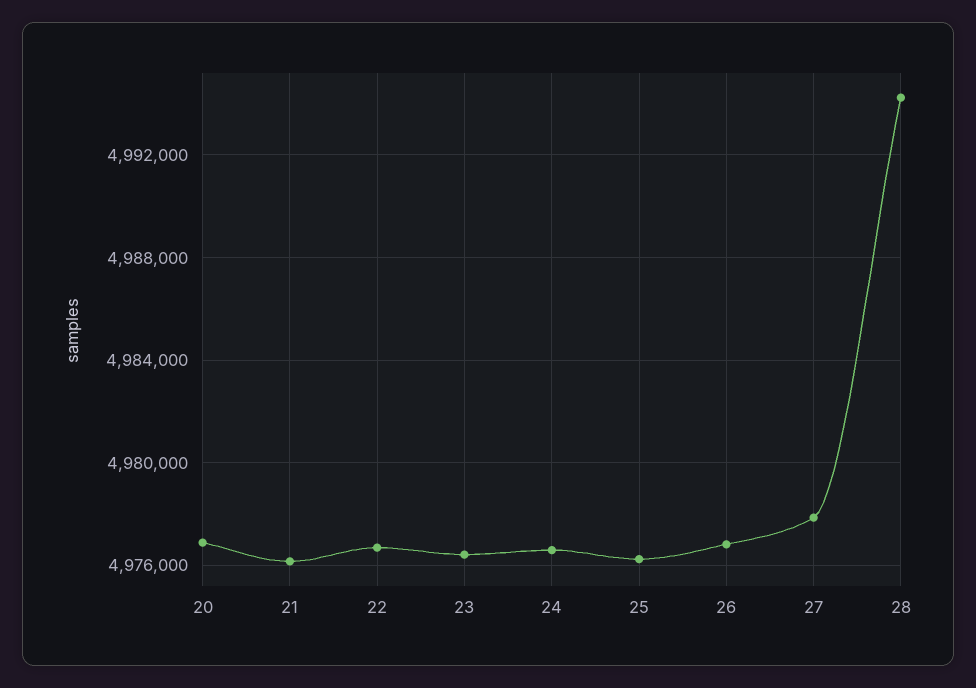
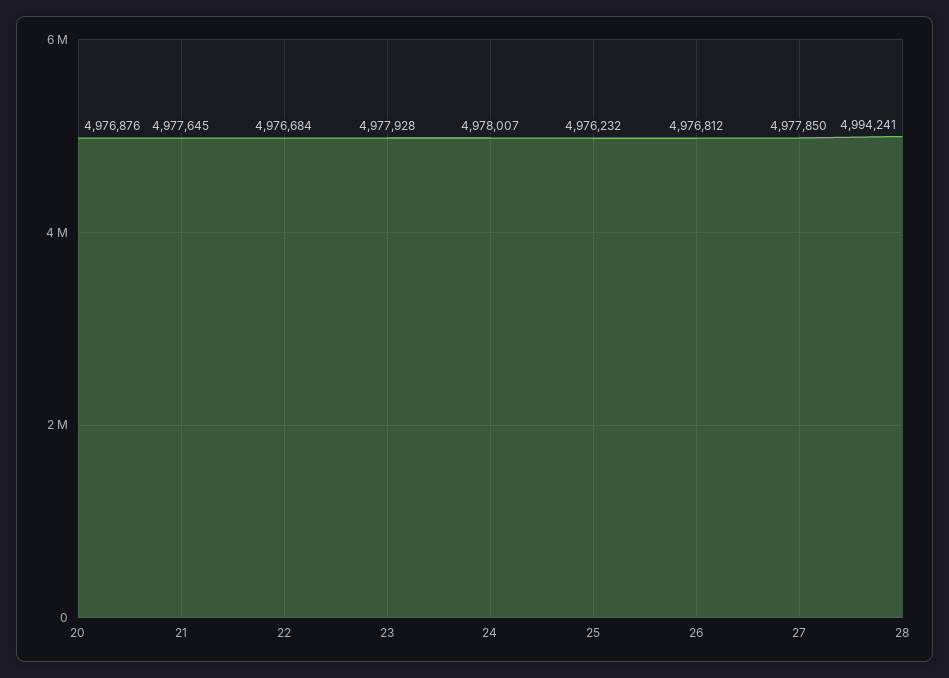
  {
    "20": 4976876,
-   "21": 4976000,
+   "21": 4977645,
    "22": 4976684,
-   "23": 4976500,
+   "23": 4977928,
-   "24": 4976500,
+   "24": 4978007,
    "25": 4976232,
    "26": 4976812,
    "27": 4977850,
    "28": 4994241
  }

